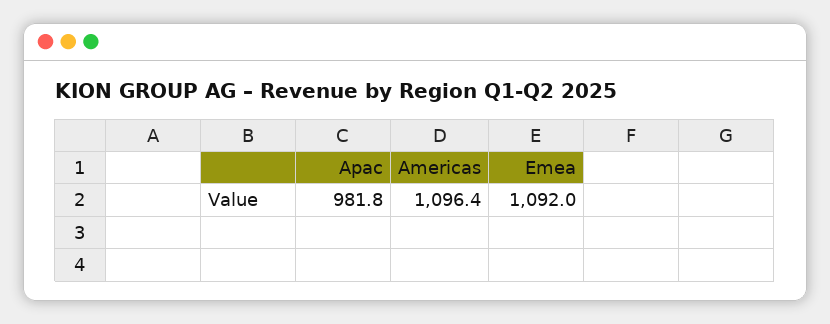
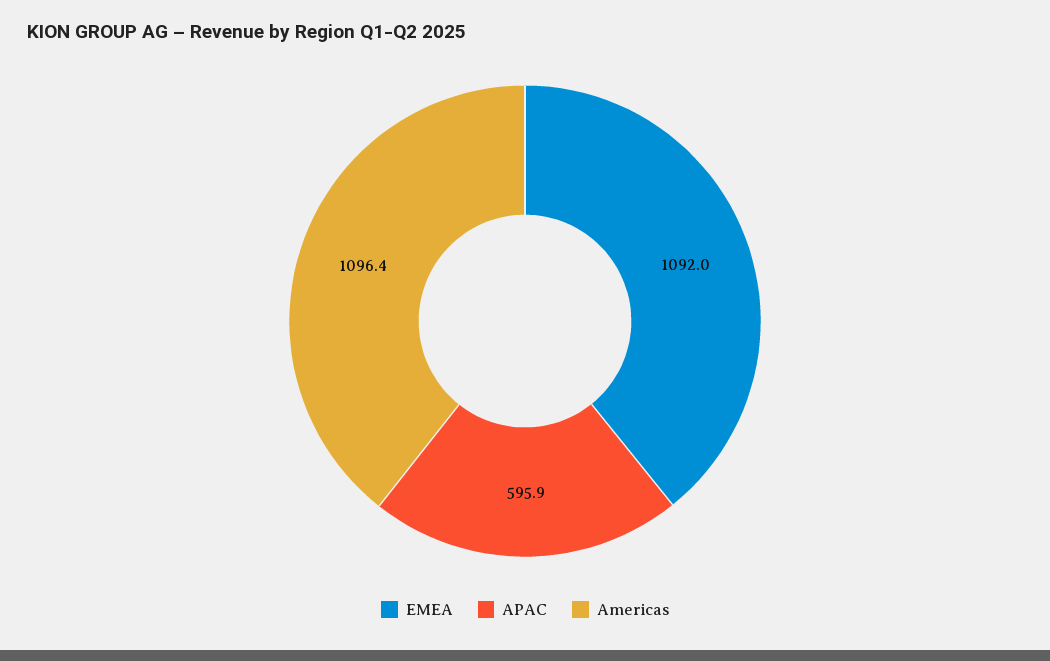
  {
-   "Apac": 981.8,
+   "Apac": 595.9,
    "Americas": 1096.4,
    "Emea": 1092
  }

